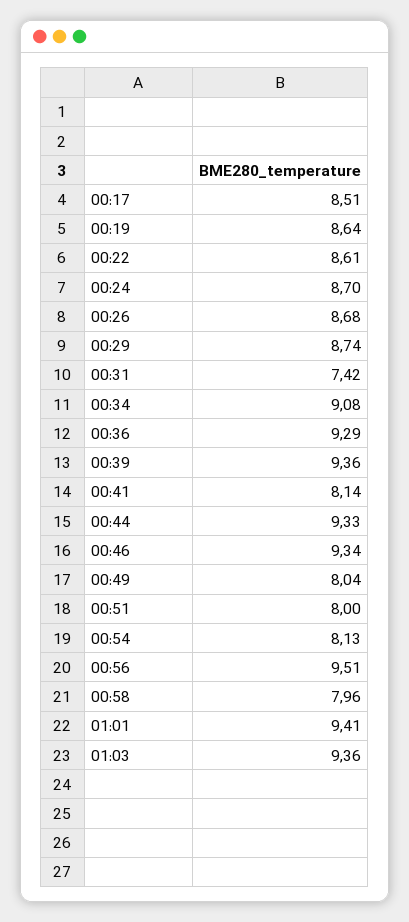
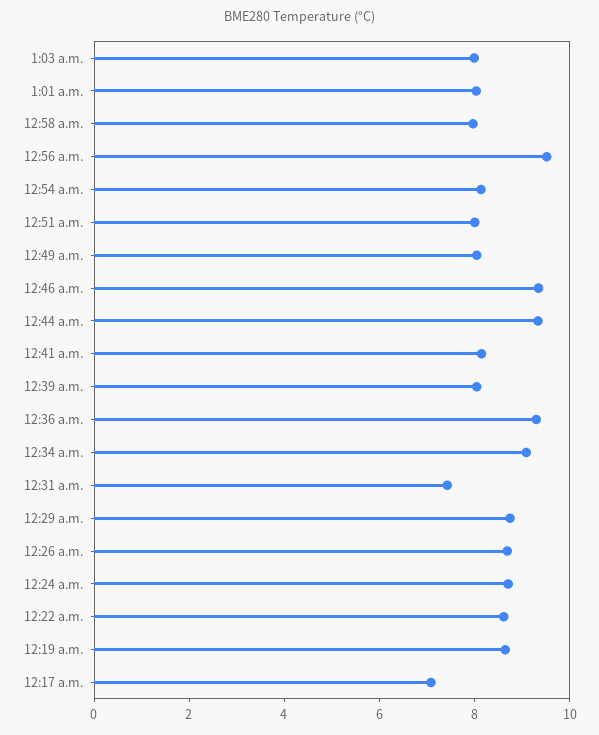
  {
-   "00:17": 8.51,
+   "00:17": 7,
    "00:19": 8.64,
    "00:22": 8.61,
    "00:24": 8.7,
    "00:26": 8.68,
    "00:29": 8.74,
    "00:31": 7.42,
    "00:34": 9.08,
    "00:36": 9.29,
-   "00:39": 9.36,
+   "00:39": 8,
    "00:41": 8.14,
    "00:44": 9.33,
    "00:46": 9.34,
    "00:49": 8.04,
    "00:51": 8,
    "00:54": 8.13,
    "00:56": 9.51,
    "00:58": 7.96,
-   "01:01": 9.41,
+   "01:01": 8,
-   "01:03": 9.36
+   "01:03": 8
  }

